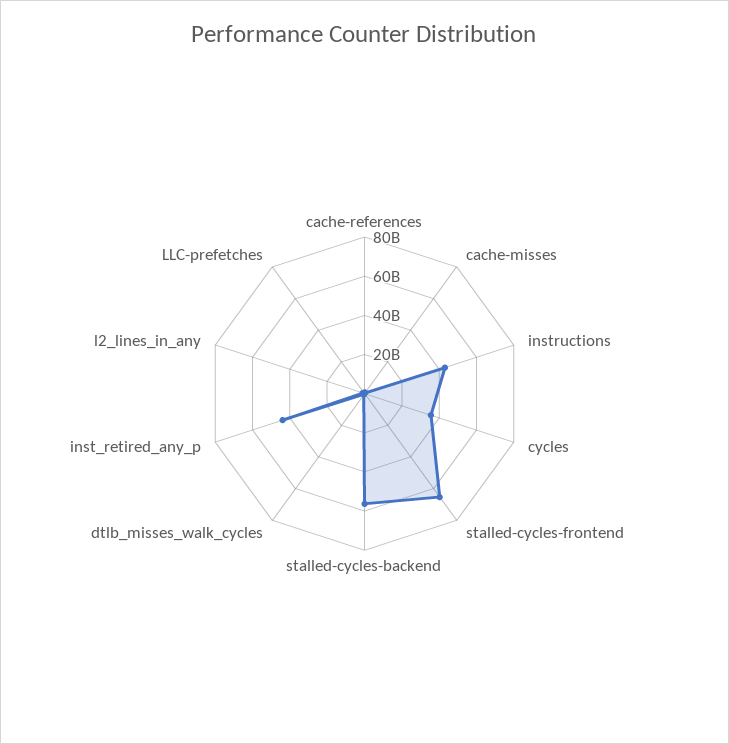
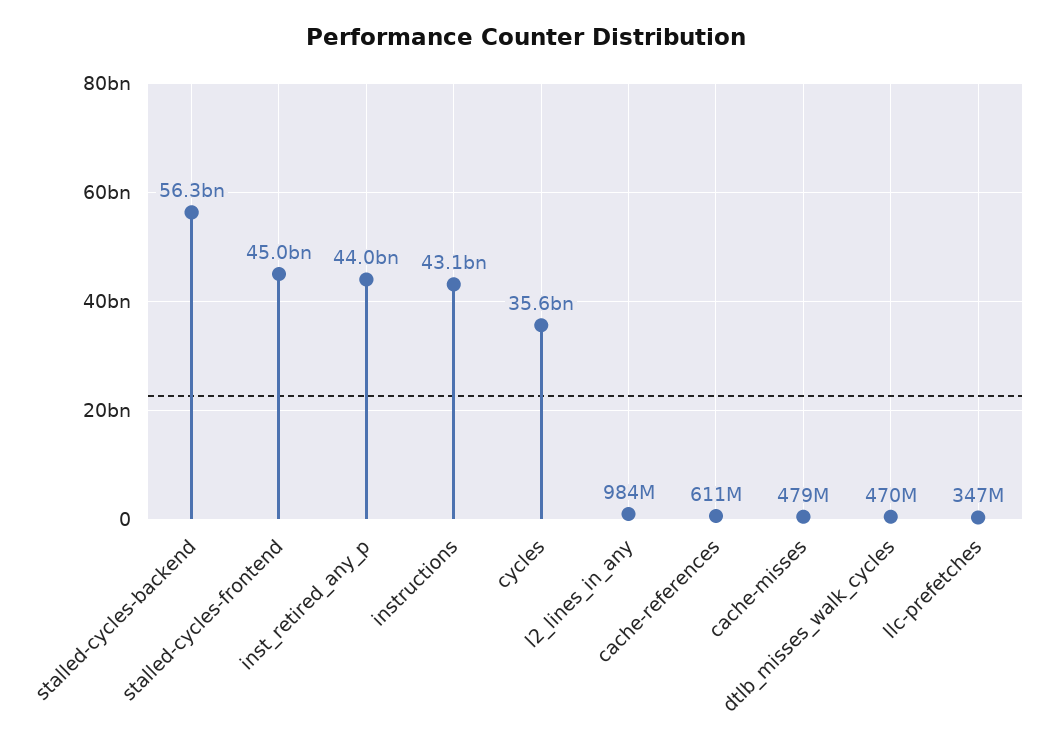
  {
    "cache-references": 611000000,
    "cache-misses": 479000000,
    "instructions": 43100000000,
    "cycles": 35600000000,
-   "stalled-cycles-frontend": 65000000000,
+   "stalled-cycles-frontend": 45000000000,
    "stalled-cycles-backend": 56300000000,
    "dtlb_misses_walk_cycles": 470000000,
    "inst_retired_any_p": 44000000000,
    "l2_lines_in_any": 984000000,
    "LLC-prefetches": 347000000
  }

